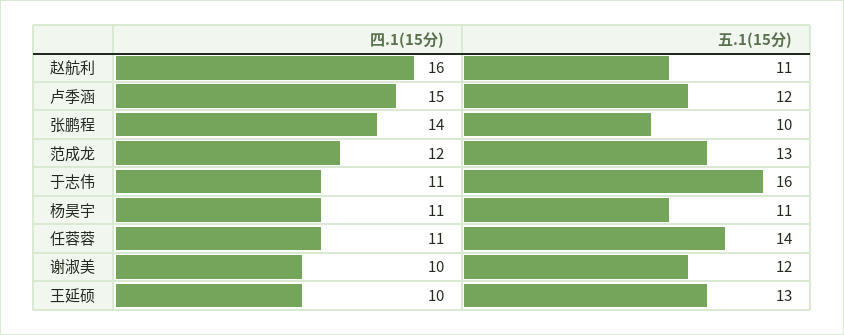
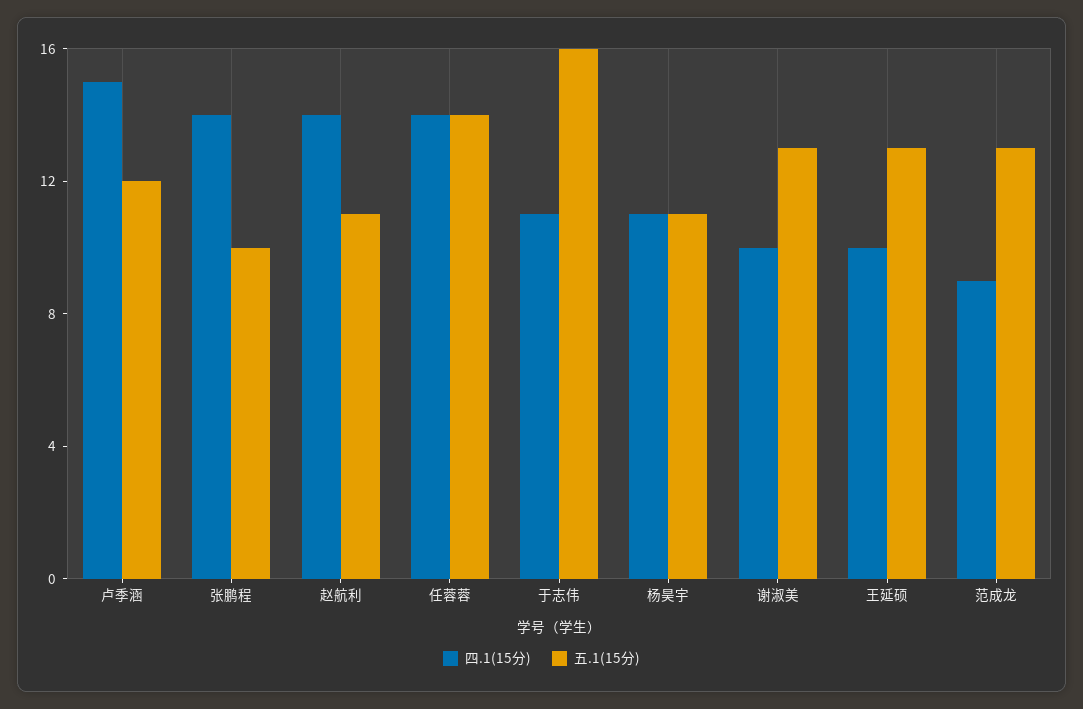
  {
    "四.1(15分)": {
-     "赵航利": 16,
+     "赵航利": 14,
      "卢季涵": 15,
      "张鹏程": 14,
-     "范成龙": 12,
+     "范成龙": 9,
      "于志伟": 11,
      "杨昊宇": 11,
-     "任蓉蓉": 11,
+     "任蓉蓉": 14,
      "谢淑美": 10,
      "王延硕": 10
    },
    "五.1(15分)": {
      "赵航利": 11,
      "卢季涵": 12,
      "张鹏程": 10,
      "范成龙": 13,
      "于志伟": 16,
      "杨昊宇": 11,
      "任蓉蓉": 14,
-     "谢淑美": 12,
+     "谢淑美": 13,
      "王延硕": 13
    }
  }

